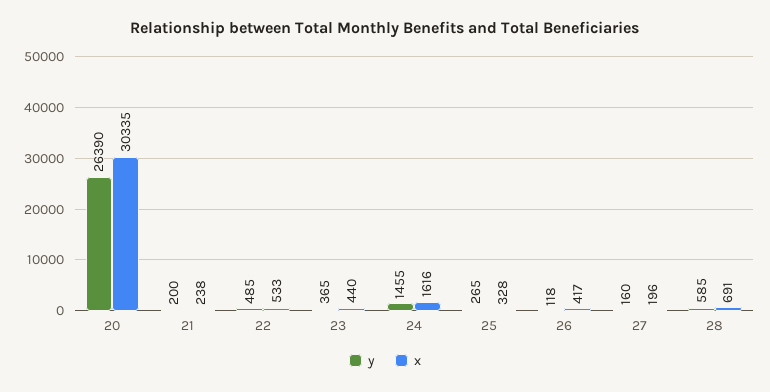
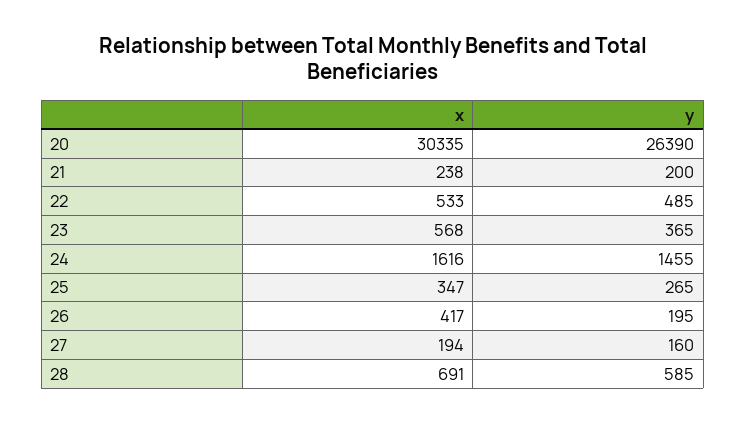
  {
    "y": {
      "20": 26390,
      "21": 200,
      "22": 485,
      "23": 365,
      "24": 1455,
      "25": 265,
-     "26": 118,
+     "26": 195,
      "27": 160,
      "28": 585
    },
    "x": {
      "20": 30335,
      "21": 238,
      "22": 533,
-     "23": 440,
+     "23": 568,
      "24": 1616,
-     "25": 328,
+     "25": 347,
      "26": 417,
-     "27": 196,
+     "27": 194,
      "28": 691
    }
  }

